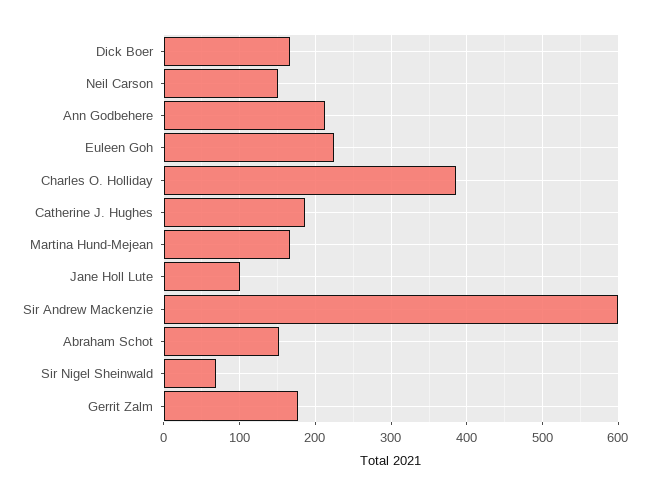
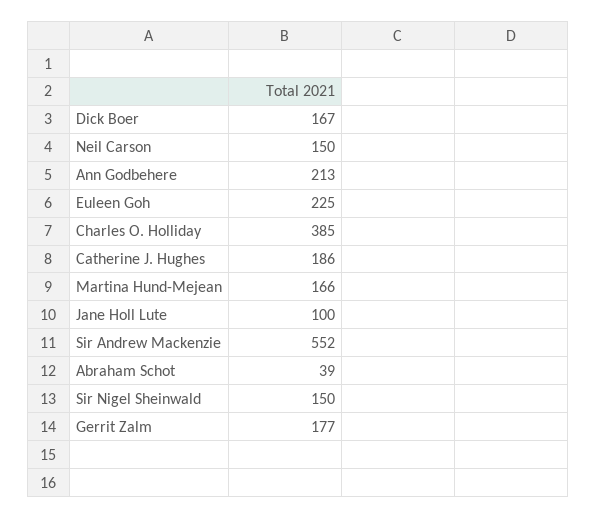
  {
    "Dick Boer": 167,
    "Neil Carson": 150,
    "Ann Godbehere": 213,
    "Euleen Goh": 225,
    "Charles O. Holliday": 385,
    "Catherine J. Hughes": 186,
    "Martina Hund-Mejean": 166,
    "Jane Holl Lute": 100,
-   "Sir Andrew Mackenzie": 600,
+   "Sir Andrew Mackenzie": 552,
-   "Abraham Schot": 150,
+   "Abraham Schot": 39,
-   "Sir Nigel Sheinwald": 70,
+   "Sir Nigel Sheinwald": 150,
    "Gerrit Zalm": 177
  }

